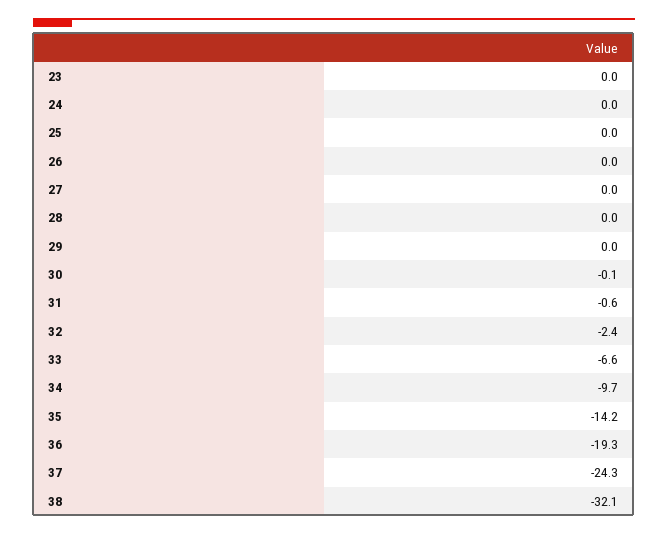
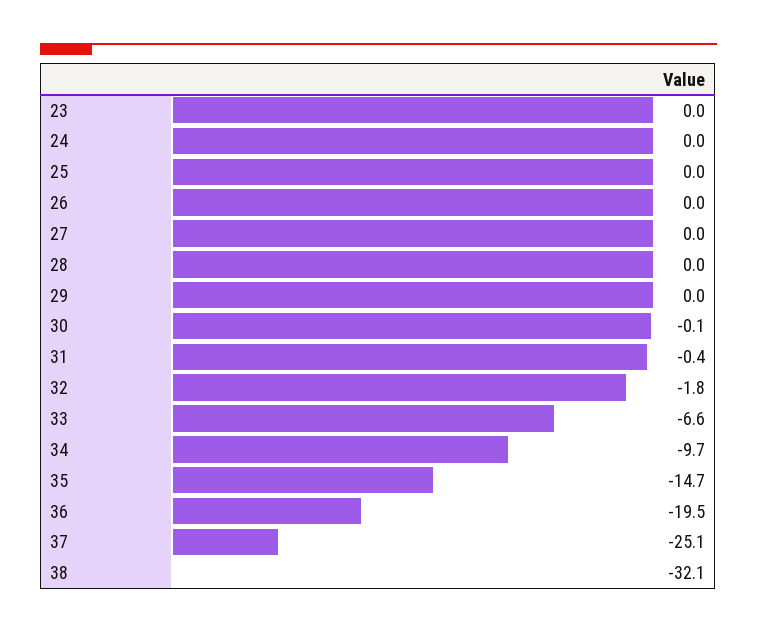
  {
    "23": 0,
    "24": 0,
    "25": 0,
    "26": 0,
    "27": 0,
    "28": 0,
    "29": 0,
    "30": -0.1,
-   "31": -0.6,
+   "31": -0.4,
-   "32": -2.4,
+   "32": -1.8,
    "33": -6.6,
    "34": -9.7,
-   "35": -14.2,
+   "35": -14.7,
-   "36": -19.3,
+   "36": -19.5,
-   "37": -24.3,
+   "37": -25.1,
    "38": -32.1
  }

